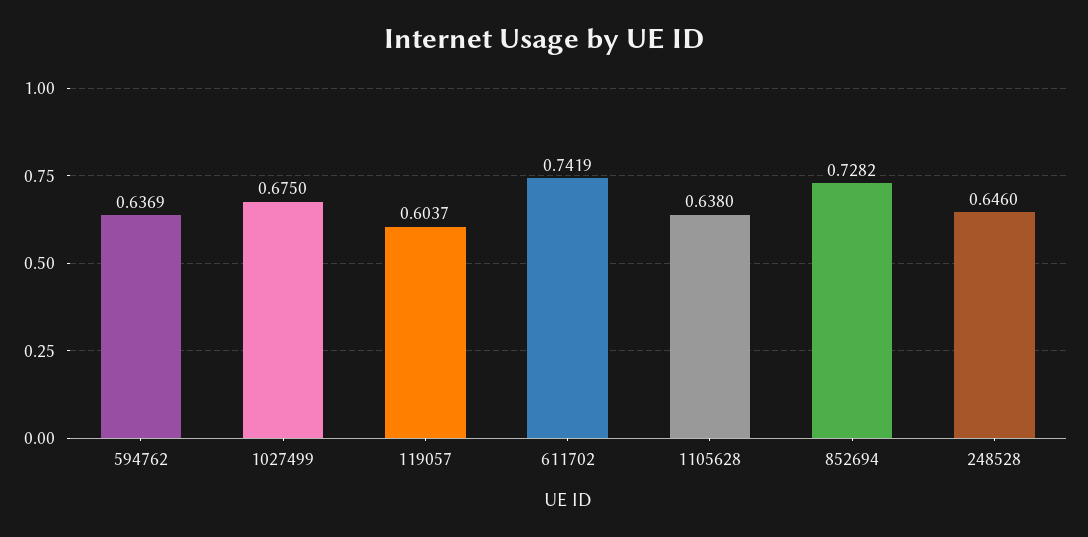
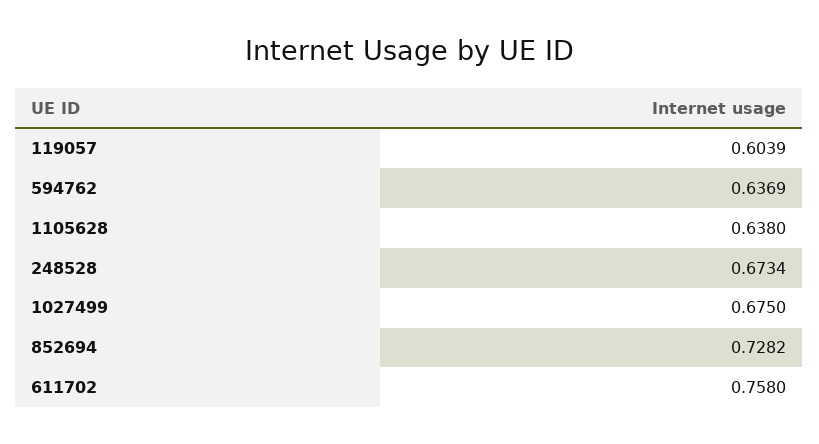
  {
    "594762": 0.6369,
    "1027499": 0.675,
-   "119057": 0.6037,
+   "119057": 0.6039,
-   "611702": 0.7419,
+   "611702": 0.758,
    "1105628": 0.638,
    "852694": 0.7282,
-   "248528": 0.646
+   "248528": 0.6734
  }

